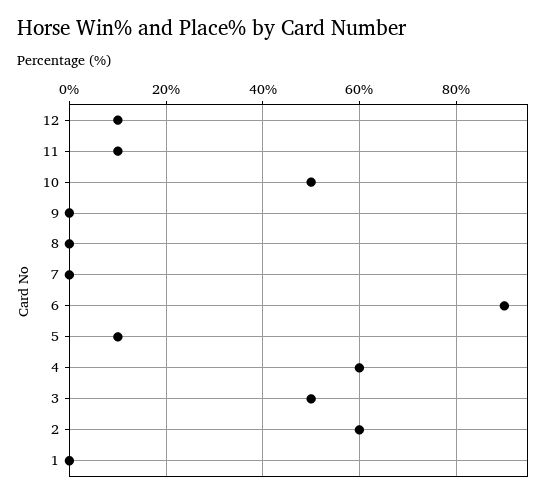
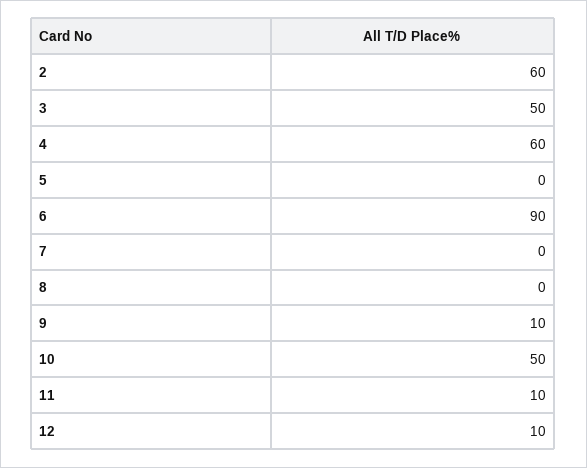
  {
    "12": 10,
    "11": 10,
    "10": 50,
-   "9": 0,
+   "9": 10,
    "8": 0,
    "7": 0,
    "6": 90,
-   "5": 10,
+   "5": 0,
    "4": 60,
    "3": 50,
-   "2": 60,
+   "2": 60
-   "1": 0
  }

